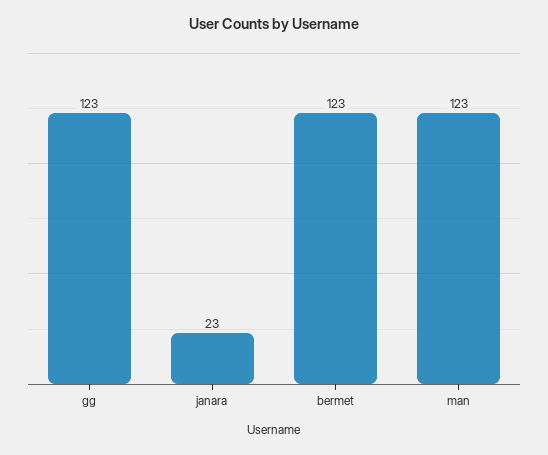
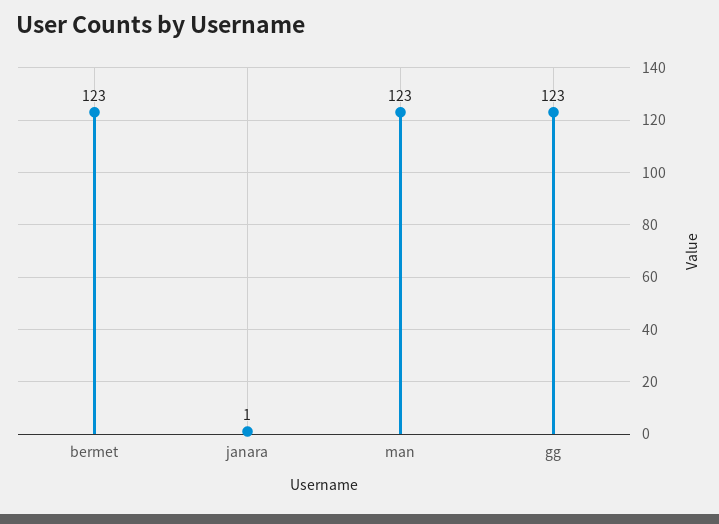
  {
    "gg": 123,
-   "janara": 23,
+   "janara": 1,
    "bermet": 123,
    "man": 123
  }

